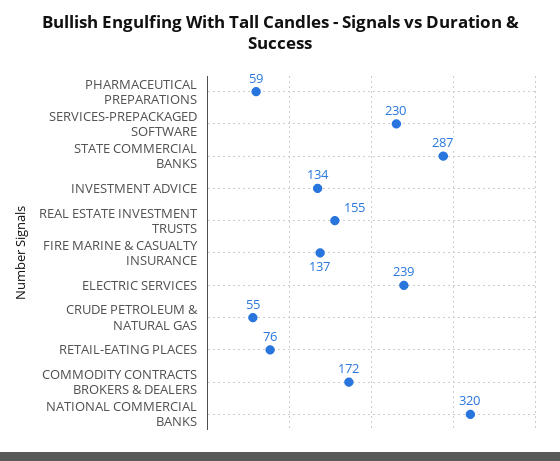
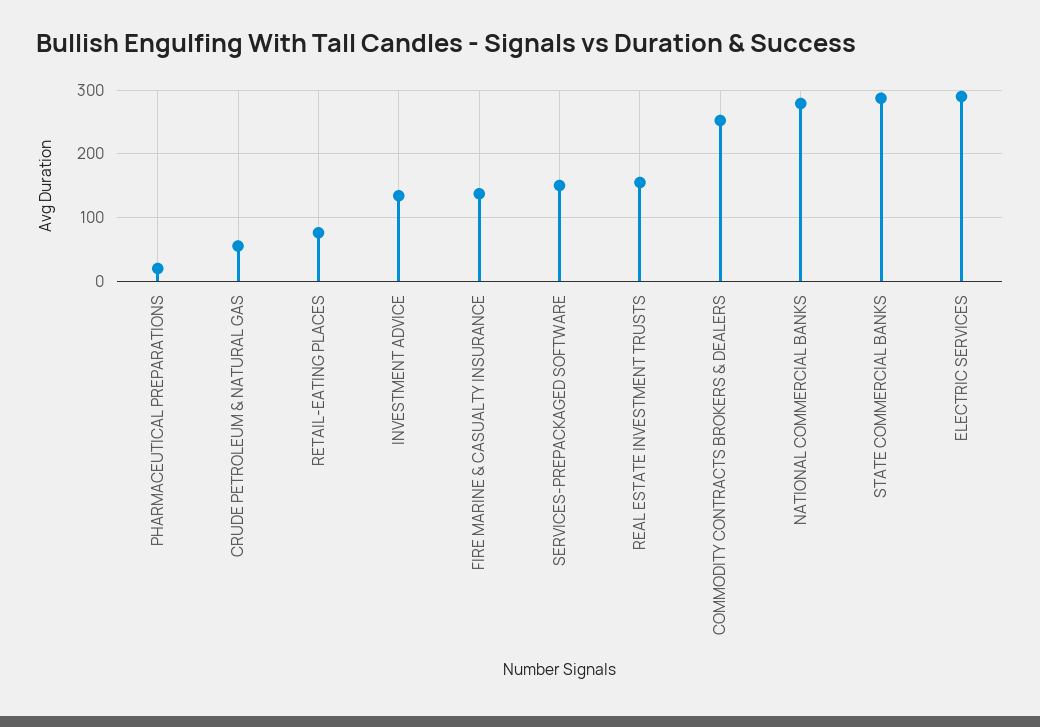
  {
-   "PHARMACEUTICAL PREPARATIONS": 59,
+   "PHARMACEUTICAL PREPARATIONS": 20,
-   "SERVICES-PREPACKAGED SOFTWARE": 230,
+   "SERVICES-PREPACKAGED SOFTWARE": 150,
    "STATE COMMERCIAL BANKS": 287,
    "INVESTMENT ADVICE": 134,
    "REAL ESTATE INVESTMENT TRUSTS": 155,
    "FIRE MARINE & CASUALTY INSURANCE": 137,
-   "ELECTRIC SERVICES": 239,
+   "ELECTRIC SERVICES": 290,
    "CRUDE PETROLEUM & NATURAL GAS": 55,
    "RETAIL-EATING PLACES": 76,
-   "COMMODITY CONTRACTS BROKERS & DEALERS": 172,
+   "COMMODITY CONTRACTS BROKERS & DEALERS": 250,
-   "NATIONAL COMMERCIAL BANKS": 320
+   "NATIONAL COMMERCIAL BANKS": 280
  }

